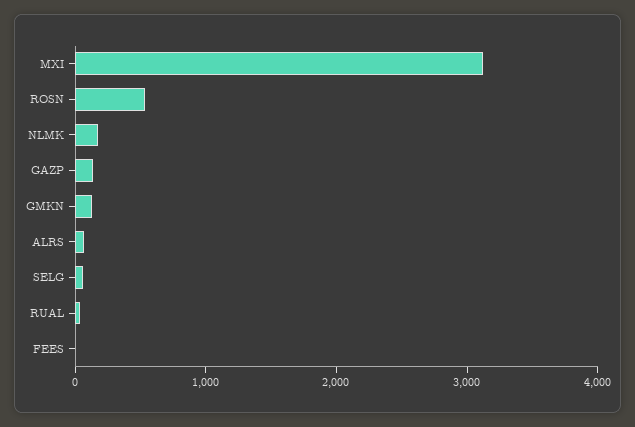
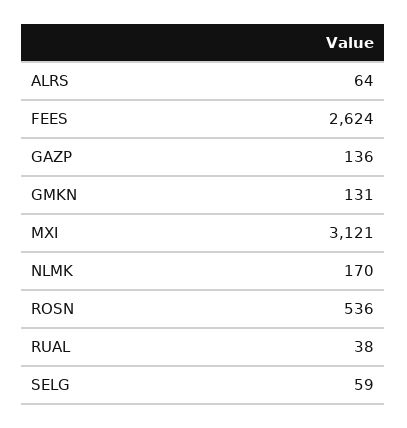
  {
    "MXI": 3121,
    "ROSN": 536,
    "NLMK": 170,
    "GAZP": 136,
    "GMKN": 131,
    "ALRS": 64,
    "SELG": 59,
    "RUAL": 38,
-   "FEES": 0
+   "FEES": 2624
  }

